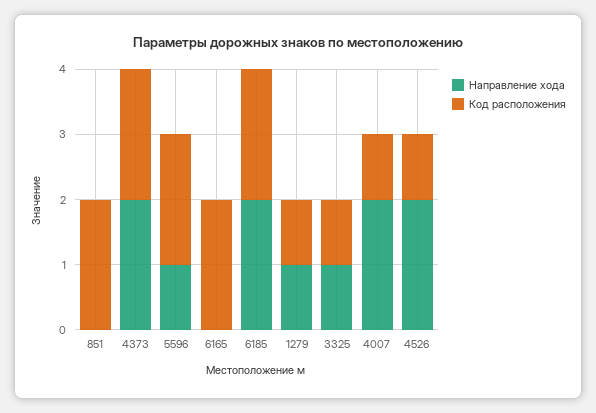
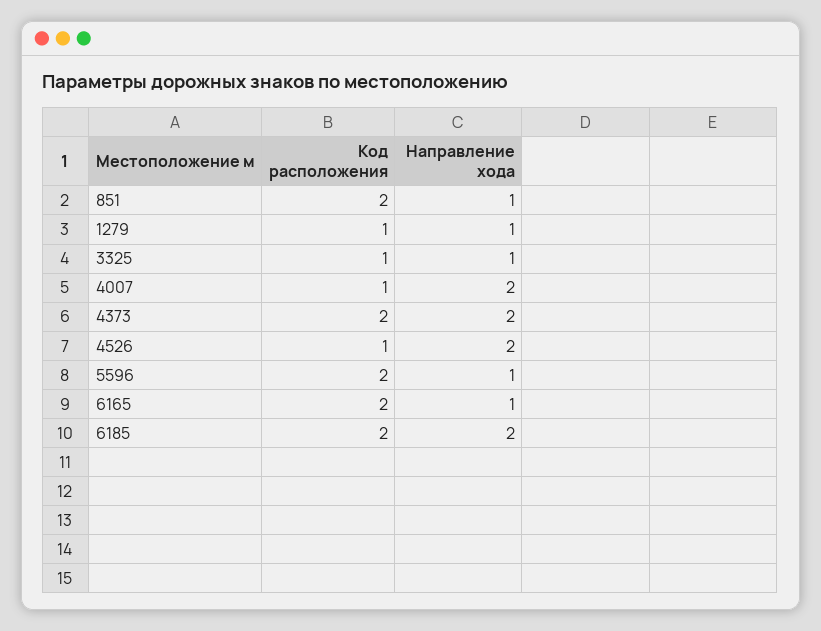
  {
    "Направление хода": {
-     "851": 0,
+     "851": 1,
      "4373": 2,
      "5596": 1,
-     "6165": 0,
+     "6165": 1,
      "6185": 2,
      "1279": 1,
      "3325": 1,
      "4007": 2,
      "4526": 2
    },
    "Код расположения": {
      "851": 2,
      "4373": 2,
      "5596": 2,
      "6165": 2,
      "6185": 2,
      "1279": 1,
      "3325": 1,
      "4007": 1,
      "4526": 1
    }
  }

